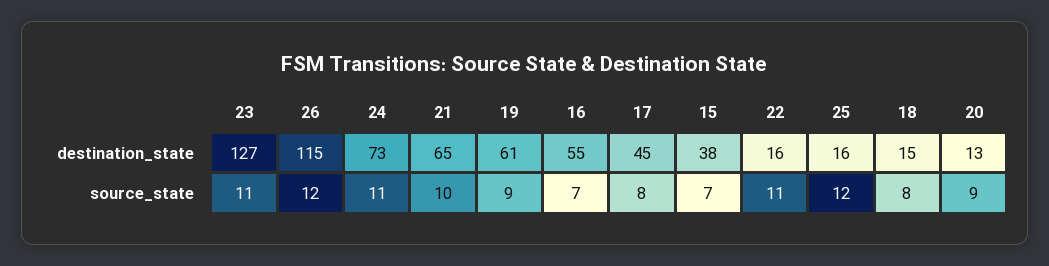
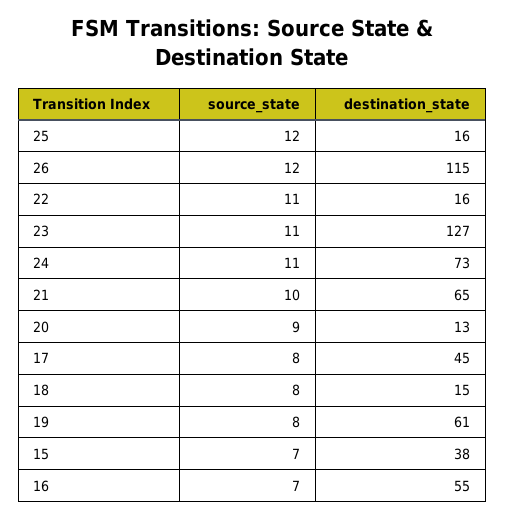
  {
    "23": {
      "destination_state": 127,
      "source_state": 11
    },
    "26": {
      "destination_state": 115,
      "source_state": 12
    },
    "24": {
      "destination_state": 73,
      "source_state": 11
    },
    "21": {
      "destination_state": 65,
      "source_state": 10
    },
    "19": {
      "destination_state": 61,
-     "source_state": 9
+     "source_state": 8
    },
    "16": {
      "destination_state": 55,
      "source_state": 7
    },
    "17": {
      "destination_state": 45,
      "source_state": 8
    },
    "15": {
      "destination_state": 38,
      "source_state": 7
    },
    "22": {
      "destination_state": 16,
      "source_state": 11
    },
    "25": {
      "destination_state": 16,
      "source_state": 12
    },
    "18": {
      "destination_state": 15,
      "source_state": 8
    },
    "20": {
      "destination_state": 13,
      "source_state": 9
    }
  }

